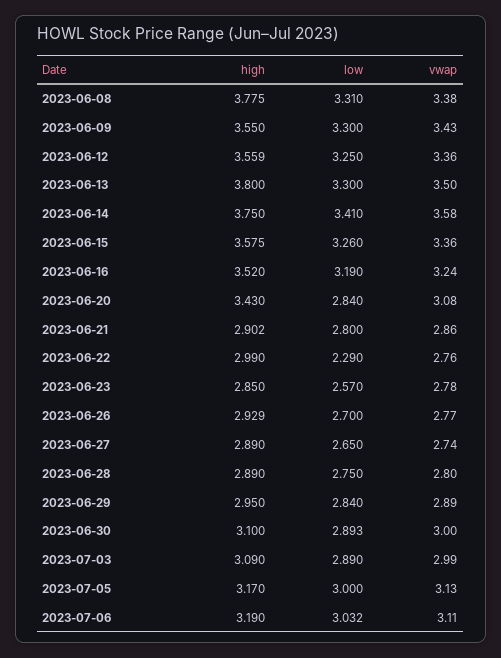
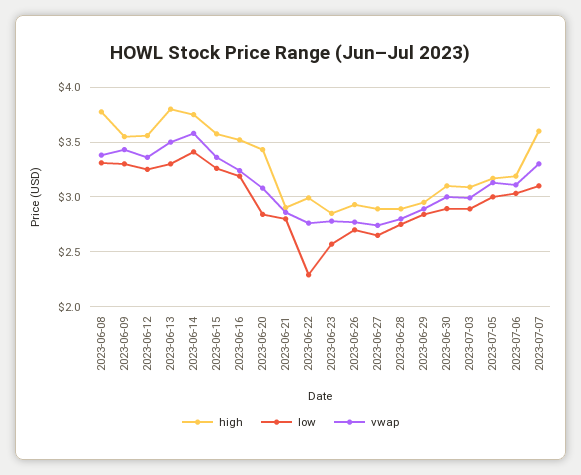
  {
    "high": {
      "2023-06-08": 3.775,
      "2023-06-09": 3.55,
      "2023-06-12": 3.559,
      "2023-06-13": 3.8,
      "2023-06-14": 3.75,
      "2023-06-15": 3.575,
      "2023-06-16": 3.52,
      "2023-06-20": 3.43,
      "2023-06-21": 2.902,
      "2023-06-22": 2.99,
      "2023-06-23": 2.85,
      "2023-06-26": 2.929,
      "2023-06-27": 2.89,
      "2023-06-28": 2.89,
      "2023-06-29": 2.95,
      "2023-06-30": 3.1,
      "2023-07-03": 3.09,
      "2023-07-05": 3.17,
-     "2023-07-06": 3.19
+     "2023-07-06": 3.19,
+     "2023-07-07": 3.6
    },
    "low": {
      "2023-06-08": 3.31,
      "2023-06-09": 3.3,
      "2023-06-12": 3.25,
      "2023-06-13": 3.3,
      "2023-06-14": 3.41,
      "2023-06-15": 3.26,
      "2023-06-16": 3.19,
      "2023-06-20": 2.84,
      "2023-06-21": 2.8,
      "2023-06-22": 2.29,
      "2023-06-23": 2.57,
      "2023-06-26": 2.7,
      "2023-06-27": 2.65,
      "2023-06-28": 2.75,
      "2023-06-29": 2.84,
      "2023-06-30": 2.893,
      "2023-07-03": 2.89,
      "2023-07-05": 3,
-     "2023-07-06": 3.032
+     "2023-07-06": 3.032,
+     "2023-07-07": 3.1
    },
    "vwap": {
      "2023-06-08": 3.38,
      "2023-06-09": 3.43,
      "2023-06-12": 3.36,
      "2023-06-13": 3.5,
      "2023-06-14": 3.58,
      "2023-06-15": 3.36,
      "2023-06-16": 3.24,
      "2023-06-20": 3.08,
      "2023-06-21": 2.86,
      "2023-06-22": 2.76,
      "2023-06-23": 2.78,
      "2023-06-26": 2.77,
      "2023-06-27": 2.74,
      "2023-06-28": 2.8,
      "2023-06-29": 2.89,
      "2023-06-30": 3,
      "2023-07-03": 2.99,
      "2023-07-05": 3.13,
-     "2023-07-06": 3.11
+     "2023-07-06": 3.11,
+     "2023-07-07": 3.3
    }
  }

